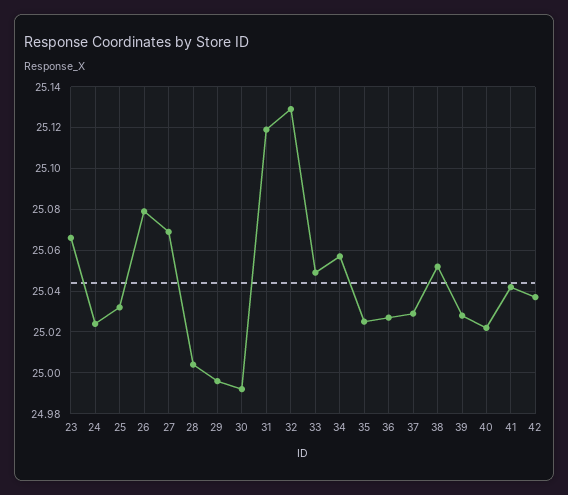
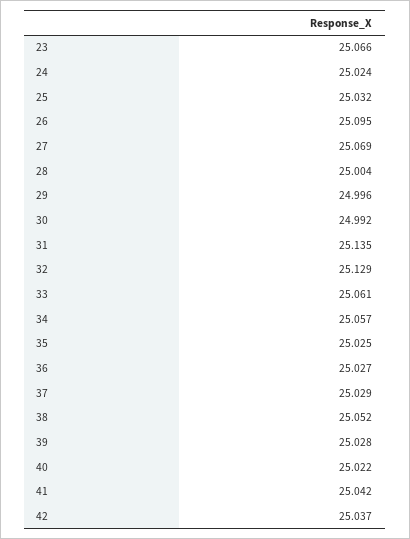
  {
    "23": 25.066,
    "24": 25.024,
    "25": 25.032,
-   "26": 25.08,
+   "26": 25.095,
    "27": 25.069,
    "28": 25.004,
    "29": 24.996,
    "30": 24.992,
-   "31": 25.12,
+   "31": 25.135,
    "32": 25.129,
-   "33": 25.05,
+   "33": 25.061,
    "34": 25.057,
    "35": 25.025,
    "36": 25.027,
    "37": 25.029,
    "38": 25.052,
    "39": 25.028,
    "40": 25.022,
    "41": 25.042,
    "42": 25.037
  }

